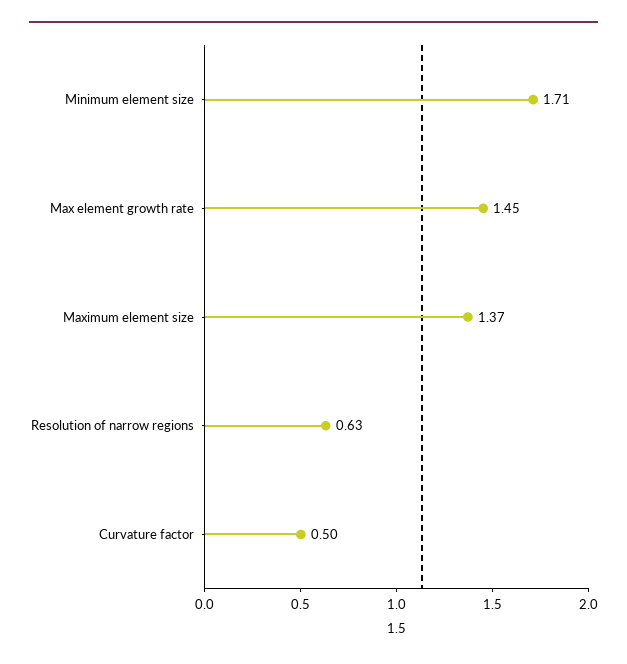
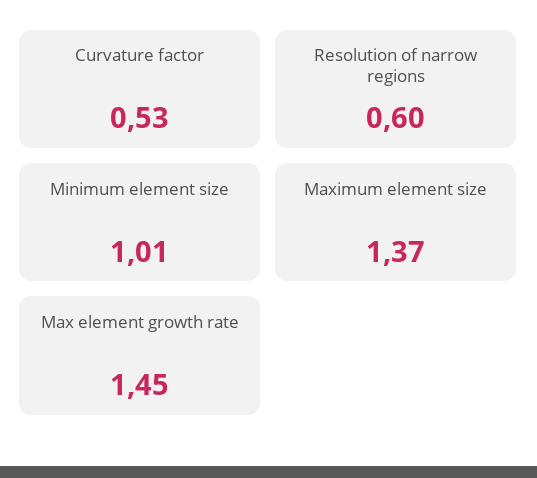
  {
-   "Minimum element size": 1.71,
+   "Minimum element size": 1.01,
    "Max element growth rate": 1.45,
    "Maximum element size": 1.37,
-   "Resolution of narrow regions": 0.63,
+   "Resolution of narrow regions": 0.6,
-   "Curvature factor": 0.5
+   "Curvature factor": 0.53
  }

